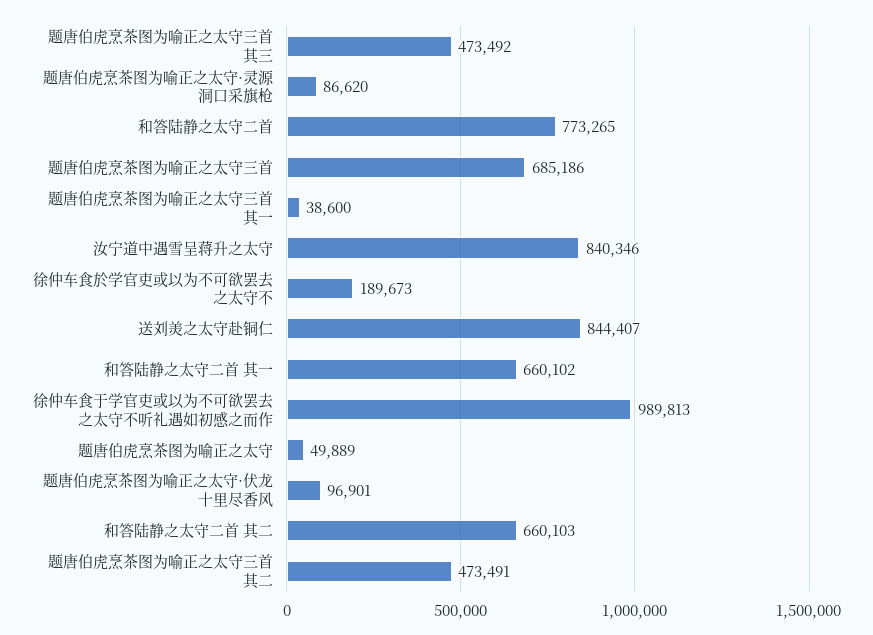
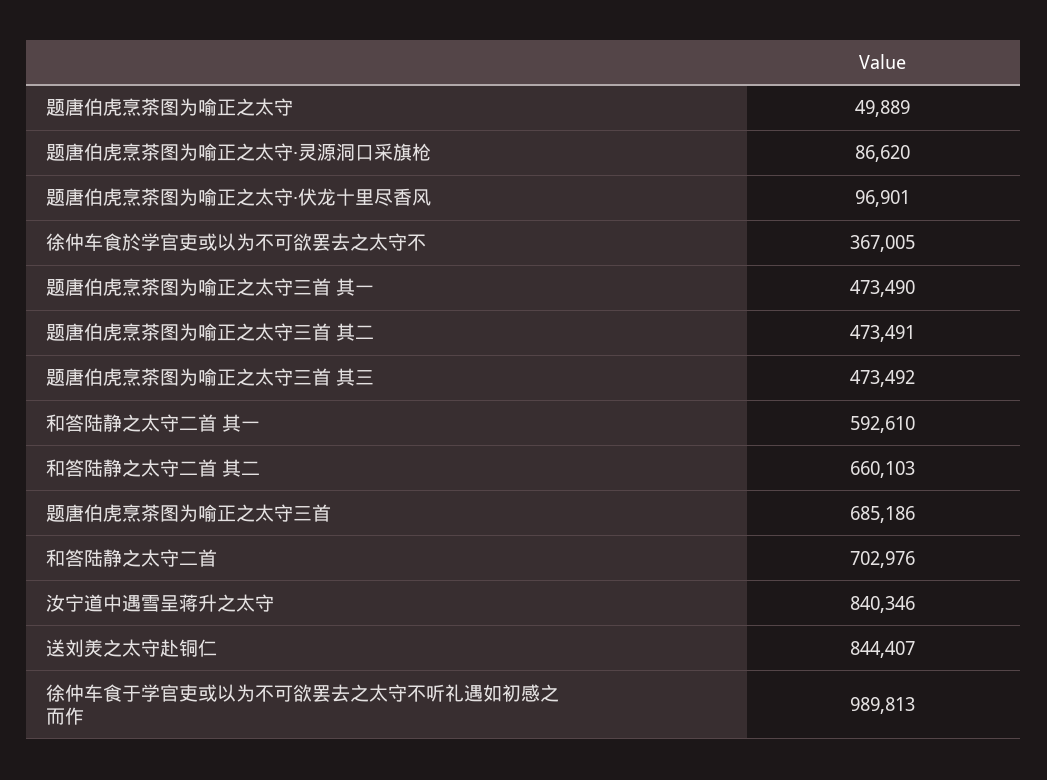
  {
    "题唐伯虎烹茶图为喻正之太守三首 其三": 473492,
    "题唐伯虎烹茶图为喻正之太守·灵源洞口采旗枪": 86620,
-   "和答陆静之太守二首": 773265,
+   "和答陆静之太守二首": 702976,
    "题唐伯虎烹茶图为喻正之太守三首": 685186,
-   "题唐伯虎烹茶图为喻正之太守三首 其一": 38600,
+   "题唐伯虎烹茶图为喻正之太守三首 其一": 473490,
    "汝宁道中遇雪呈蒋升之太守": 840346,
-   "徐仲车食於学官吏或以为不可欲罢去之太守不": 189673,
+   "徐仲车食於学官吏或以为不可欲罢去之太守不": 367005,
    "送刘羙之太守赴铜仁": 844407,
-   "和答陆静之太守二首 其一": 660102,
+   "和答陆静之太守二首 其一": 592610,
    "徐仲车食于学官吏或以为不可欲罢去之太守不听礼遇如初感之而作": 989813,
    "题唐伯虎烹茶图为喻正之太守": 49889,
    "题唐伯虎烹茶图为喻正之太守·伏龙十里尽香风": 96901,
    "和答陆静之太守二首 其二": 660103,
    "题唐伯虎烹茶图为喻正之太守三首 其二": 473491
  }

